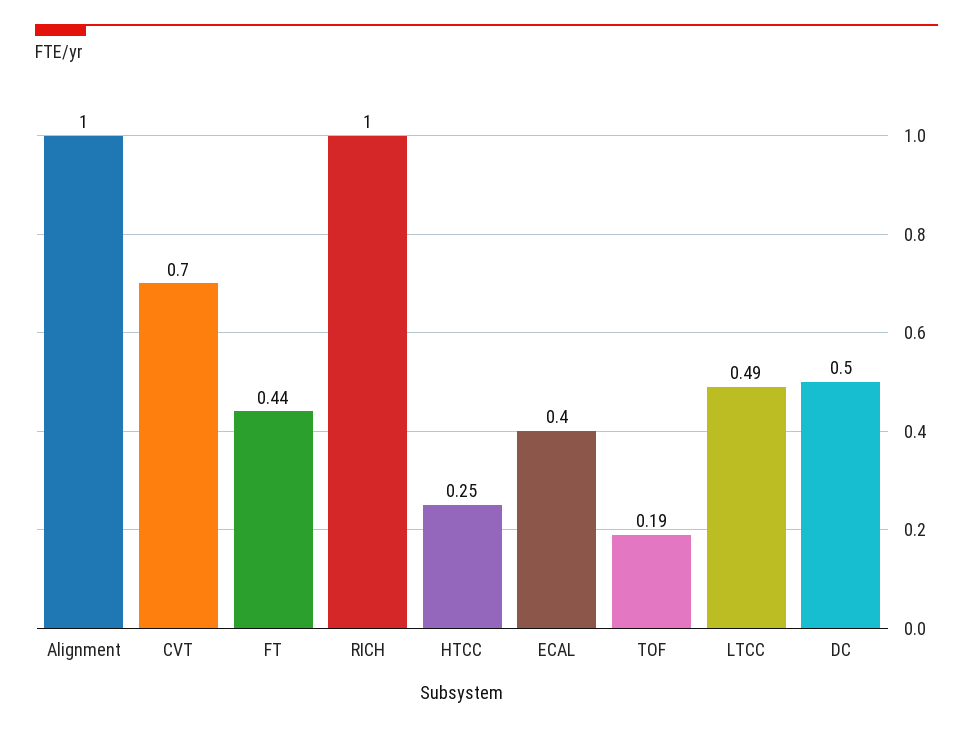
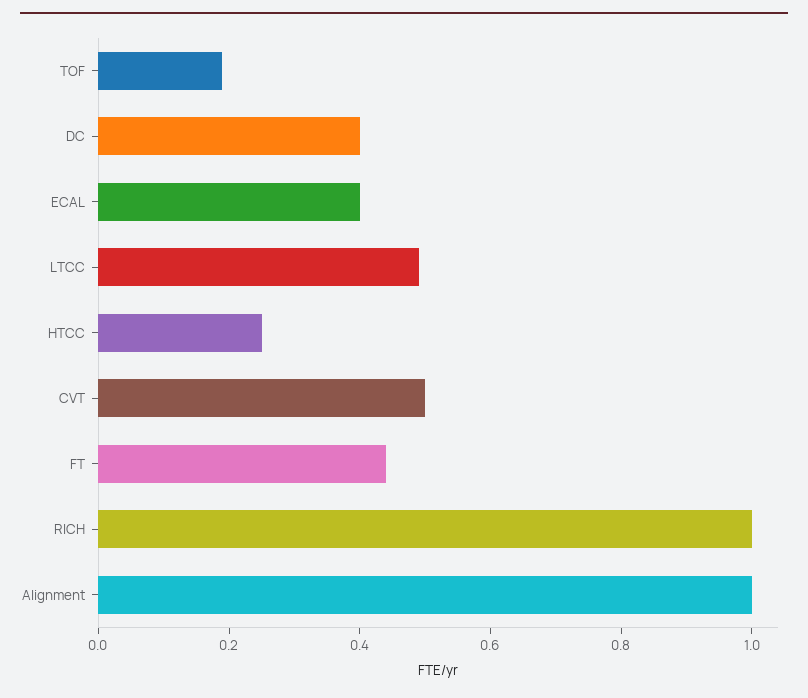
  {
    "Alignment": 1,
-   "CVT": 0.7,
+   "CVT": 0.5,
    "FT": 0.44,
    "RICH": 1,
    "HTCC": 0.25,
    "ECAL": 0.4,
    "TOF": 0.19,
    "LTCC": 0.49,
-   "DC": 0.5
+   "DC": 0.4
  }

